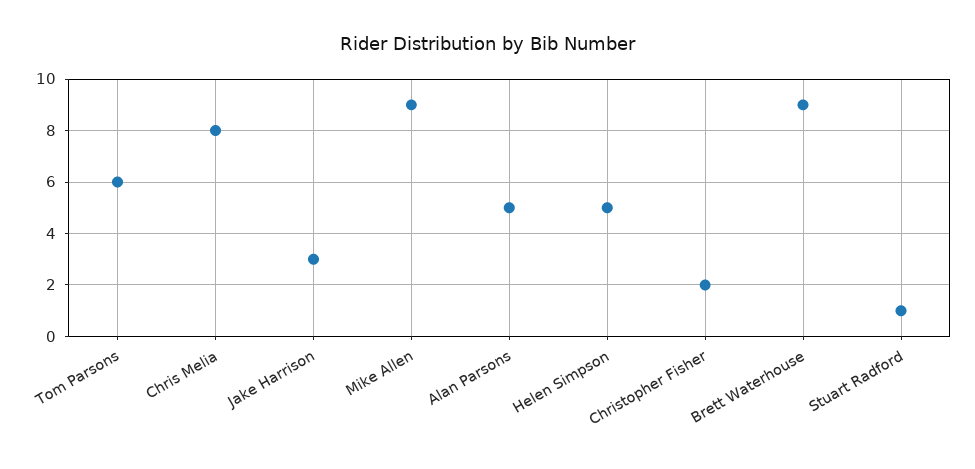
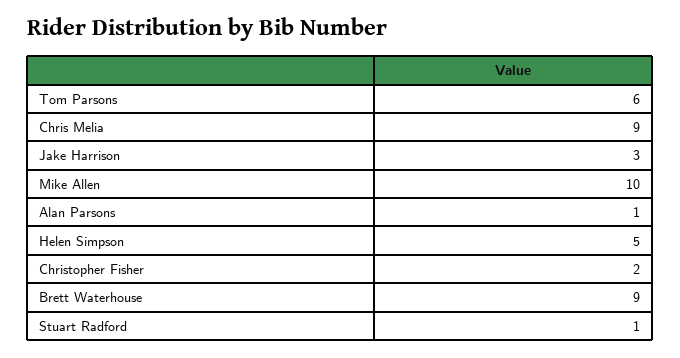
  {
    "Tom Parsons": 6,
-   "Chris Melia": 8,
+   "Chris Melia": 9,
    "Jake Harrison": 3,
-   "Mike Allen": 9,
+   "Mike Allen": 10,
-   "Alan Parsons": 5,
+   "Alan Parsons": 1,
    "Helen Simpson": 5,
    "Christopher Fisher": 2,
    "Brett Waterhouse": 9,
    "Stuart Radford": 1
  }

